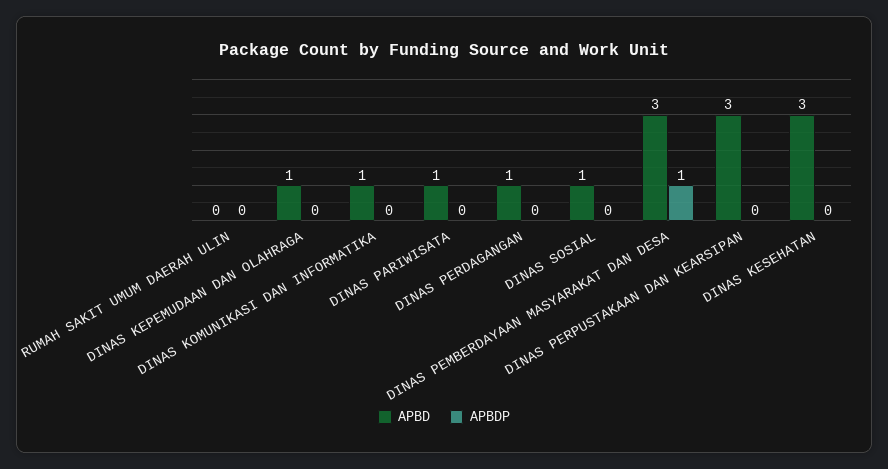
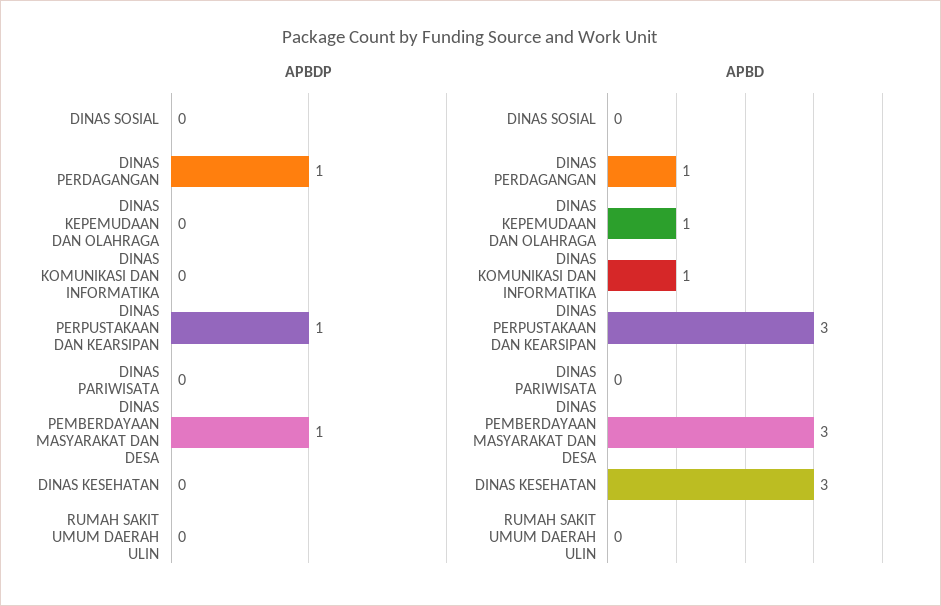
  {
    "APBD": {
      "RUMAH SAKIT UMUM DAERAH ULIN": 0,
      "DINAS KEPEMUDAAN DAN OLAHRAGA": 1,
      "DINAS KOMUNIKASI DAN INFORMATIKA": 1,
-     "DINAS PARIWISATA": 1,
+     "DINAS PARIWISATA": 0,
      "DINAS PERDAGANGAN": 1,
-     "DINAS SOSIAL": 1,
+     "DINAS SOSIAL": 0,
      "DINAS PEMBERDAYAAN MASYARAKAT DAN DESA": 3,
      "DINAS PERPUSTAKAAN DAN KEARSIPAN": 3,
      "DINAS KESEHATAN": 3
    },
    "APBDP": {
      "RUMAH SAKIT UMUM DAERAH ULIN": 0,
      "DINAS KEPEMUDAAN DAN OLAHRAGA": 0,
      "DINAS KOMUNIKASI DAN INFORMATIKA": 0,
      "DINAS PARIWISATA": 0,
-     "DINAS PERDAGANGAN": 0,
+     "DINAS PERDAGANGAN": 1,
      "DINAS SOSIAL": 0,
      "DINAS PEMBERDAYAAN MASYARAKAT DAN DESA": 1,
-     "DINAS PERPUSTAKAAN DAN KEARSIPAN": 0,
+     "DINAS PERPUSTAKAAN DAN KEARSIPAN": 1,
      "DINAS KESEHATAN": 0
    }
  }

